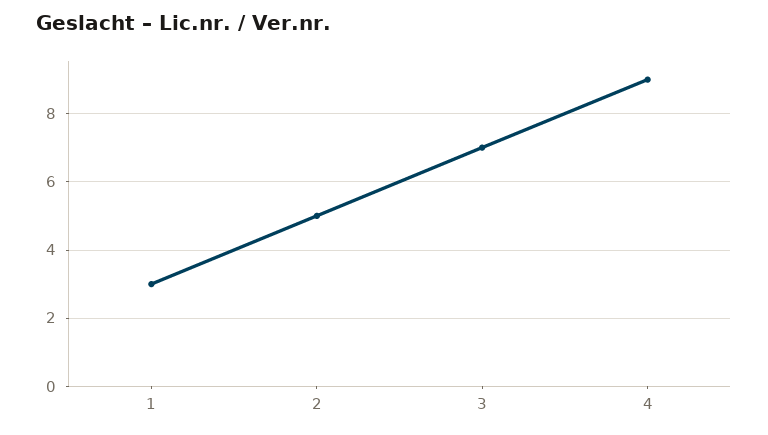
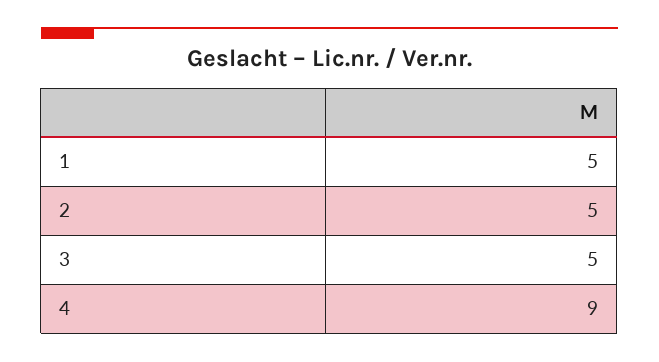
  {
-   "1": 3,
+   "1": 5,
    "2": 5,
-   "3": 7,
+   "3": 5,
    "4": 9
  }

